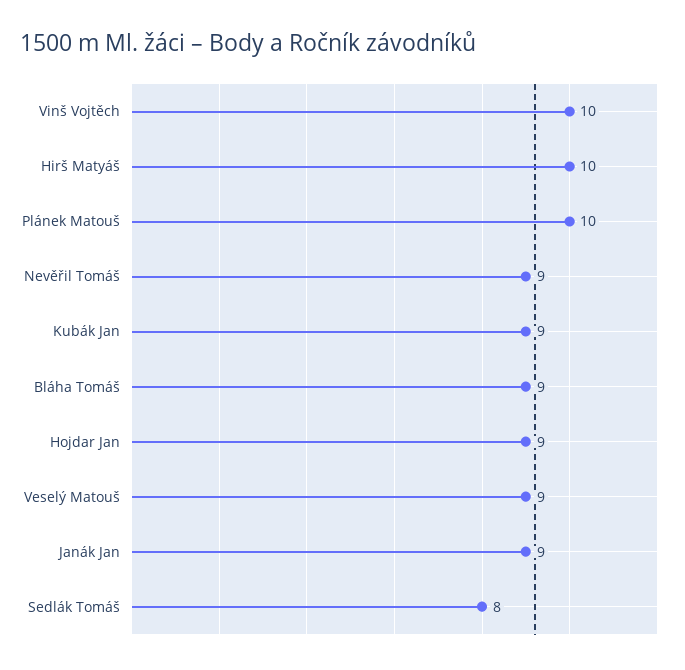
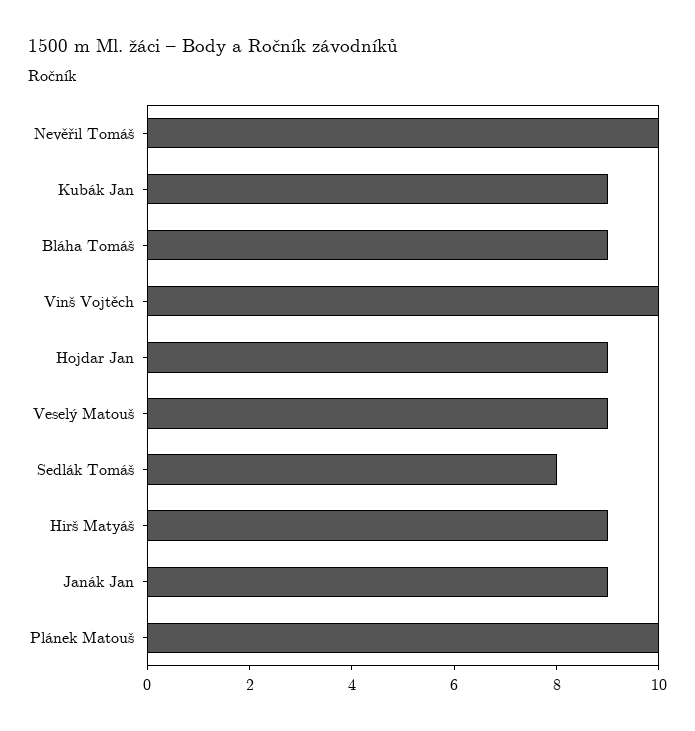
  {
    "Vinš Vojtěch": 10,
-   "Hirš Matyáš": 10,
+   "Hirš Matyáš": 9,
    "Plánek Matouš": 10,
-   "Nevěřil Tomáš": 9,
+   "Nevěřil Tomáš": 10,
    "Kubák Jan": 9,
    "Bláha Tomáš": 9,
    "Hojdar Jan": 9,
    "Veselý Matouš": 9,
    "Janák Jan": 9,
    "Sedlák Tomáš": 8
  }

